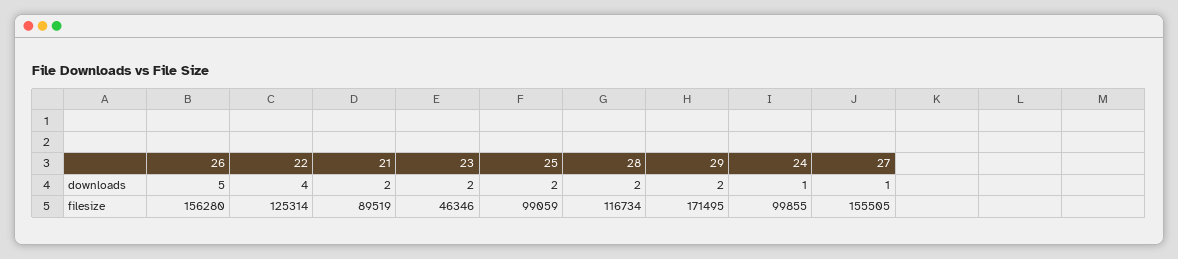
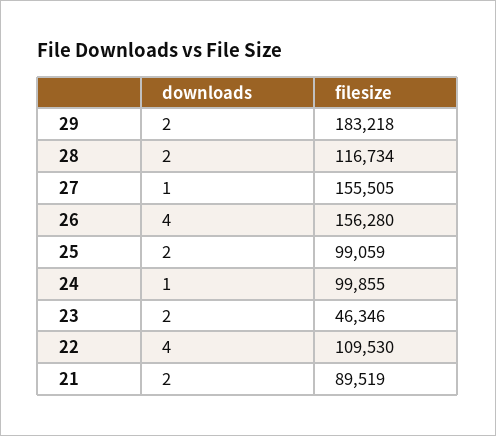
  {
    "26": {
-     "downloads": 5,
+     "downloads": 4,
      "filesize": 156280
    },
    "22": {
      "downloads": 4,
-     "filesize": 125314
+     "filesize": 109530
    },
    "21": {
      "downloads": 2,
      "filesize": 89519
    },
    "23": {
      "downloads": 2,
      "filesize": 46346
    },
    "25": {
      "downloads": 2,
      "filesize": 99059
    },
    "28": {
      "downloads": 2,
      "filesize": 116734
    },
    "29": {
      "downloads": 2,
-     "filesize": 171495
+     "filesize": 183218
    },
    "24": {
      "downloads": 1,
      "filesize": 99855
    },
    "27": {
      "downloads": 1,
      "filesize": 155505
    }
  }

